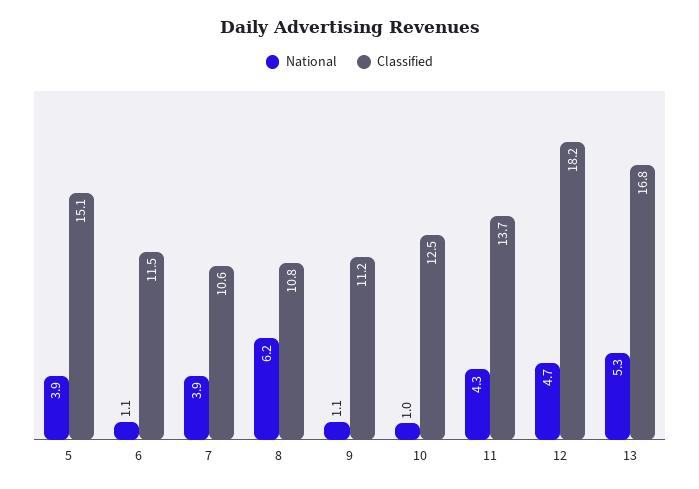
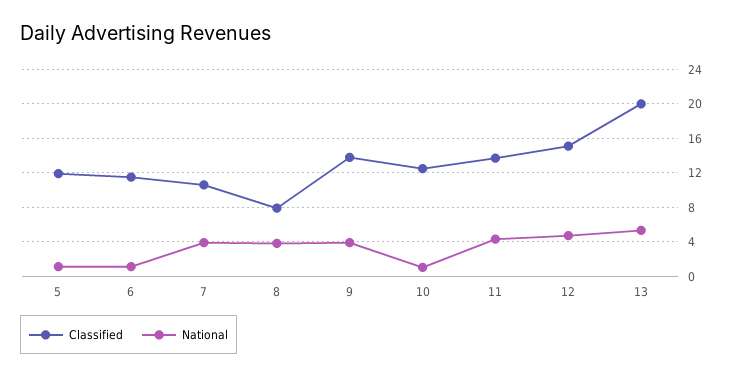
  {
    "National": {
-     "5": 3.9,
+     "5": 1,
      "6": 1.1,
      "7": 3.9,
-     "8": 6.2,
+     "8": 4,
-     "9": 1.1,
+     "9": 4,
      "10": 1,
      "11": 4.3,
      "12": 4.7,
      "13": 5.3
    },
    "Classified": {
-     "5": 15.1,
+     "5": 12,
      "6": 11.5,
      "7": 10.6,
-     "8": 10.8,
+     "8": 8,
-     "9": 11.2,
+     "9": 14,
      "10": 12.5,
      "11": 13.7,
-     "12": 18.2,
+     "12": 15,
-     "13": 16.8
+     "13": 20
    }
  }

